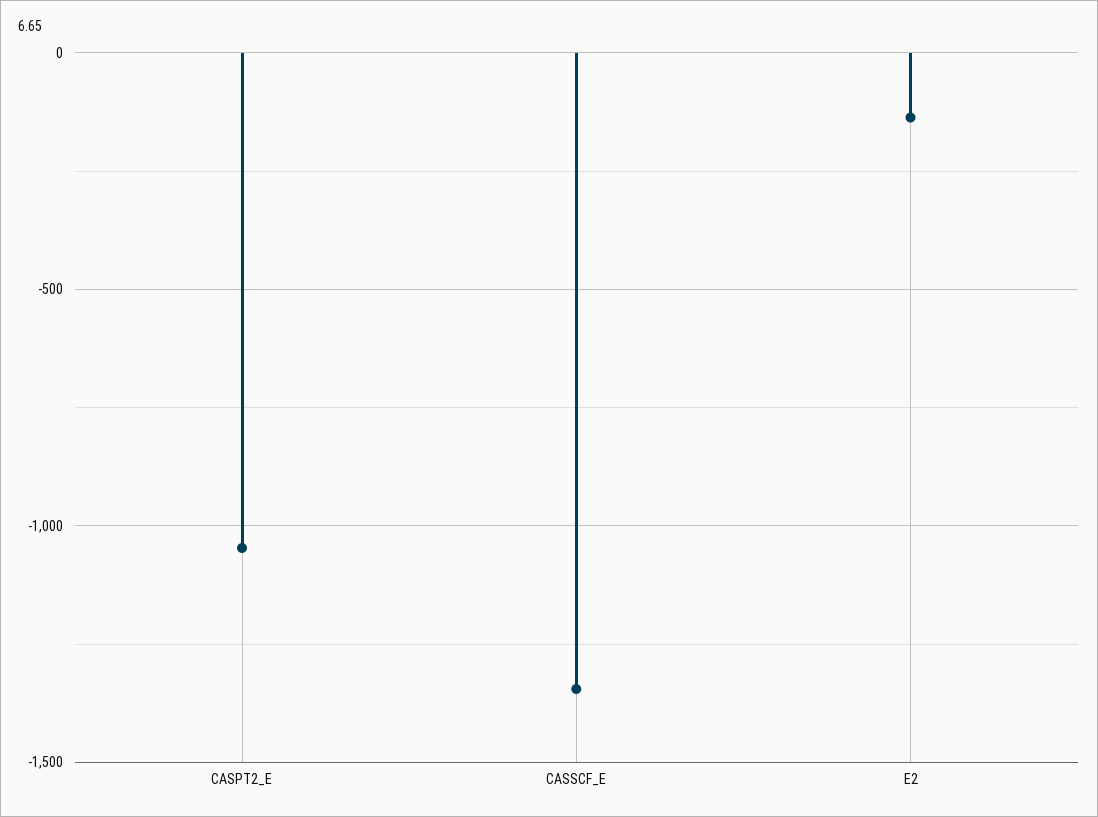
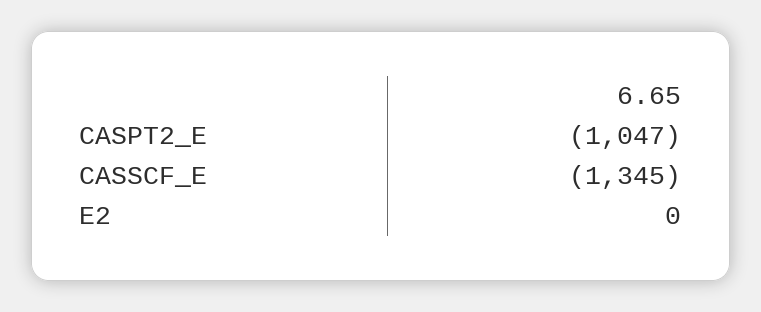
  {
    "CASPT2_E": -1047,
    "CASSCF_E": -1345,
-   "E2": -150
+   "E2": 0
  }

